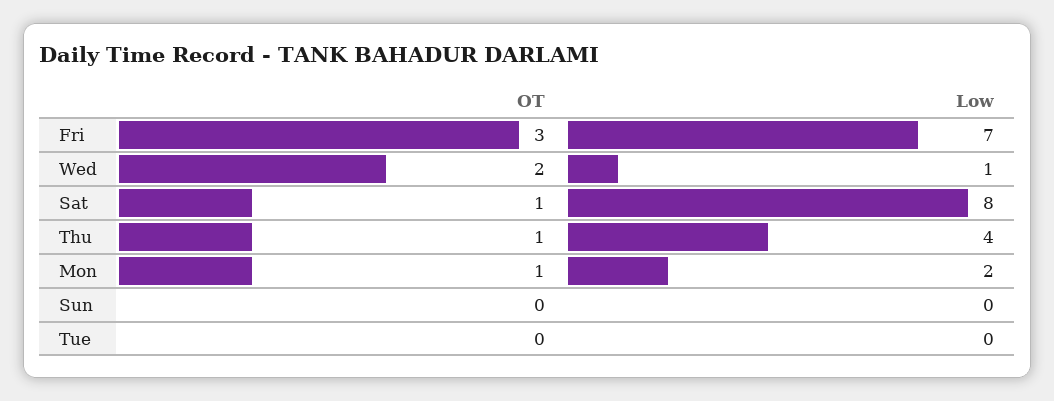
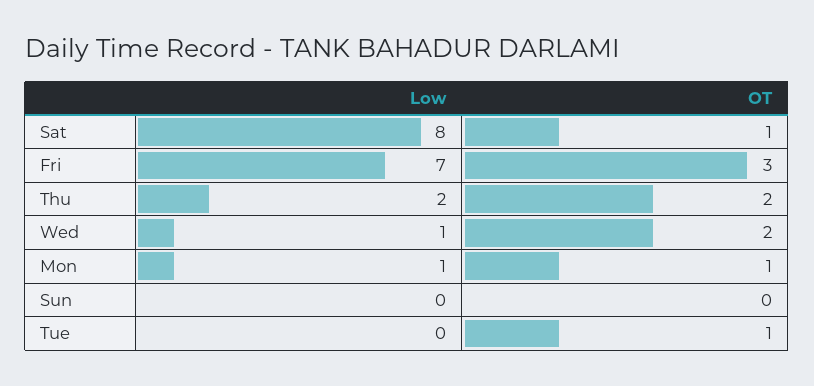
  {
    "OT": {
      "Fri": 3,
      "Wed": 2,
      "Sat": 1,
-     "Thu": 1,
+     "Thu": 2,
      "Mon": 1,
      "Sun": 0,
-     "Tue": 0
+     "Tue": 1
    },
    "Low": {
      "Fri": 7,
      "Wed": 1,
      "Sat": 8,
-     "Thu": 4,
+     "Thu": 2,
-     "Mon": 2,
+     "Mon": 1,
      "Sun": 0,
      "Tue": 0
    }
  }

